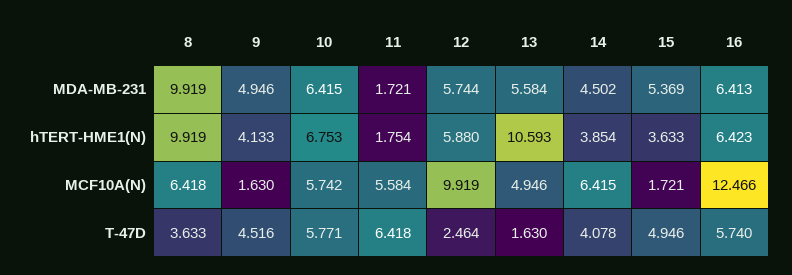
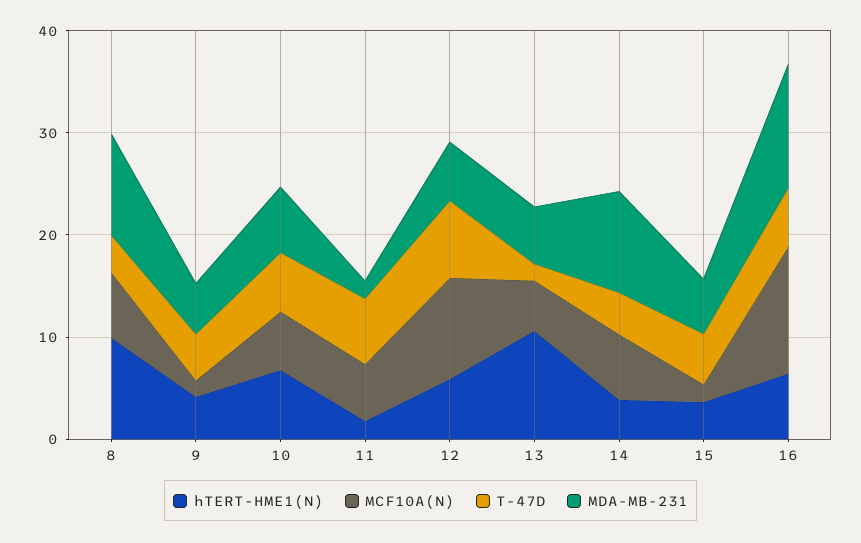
  {
    "MDA-MB-231": {
      "8": 9.919,
      "9": 4.946,
      "10": 6.415,
      "11": 1.721,
      "12": 5.744,
      "13": 5.584,
-     "14": 4.502,
+     "14": 10,
      "15": 5.369,
-     "16": 6.413
+     "16": 12
    },
    "hTERT-HME1(N)": {
      "8": 9.919,
      "9": 4.133,
      "10": 6.753,
      "11": 1.754,
      "12": 5.88,
      "13": 10.593,
      "14": 3.854,
      "15": 3.633,
      "16": 6.423
    },
    "MCF10A(N)": {
      "8": 6.418,
      "9": 1.63,
      "10": 5.742,
      "11": 5.584,
      "12": 9.919,
      "13": 4.946,
      "14": 6.415,
      "15": 1.721,
      "16": 12.466
    },
    "T-47D": {
      "8": 3.633,
      "9": 4.516,
      "10": 5.771,
      "11": 6.418,
-     "12": 2.464,
+     "12": 8,
      "13": 1.63,
      "14": 4.078,
      "15": 4.946,
      "16": 5.74
    }
  }

